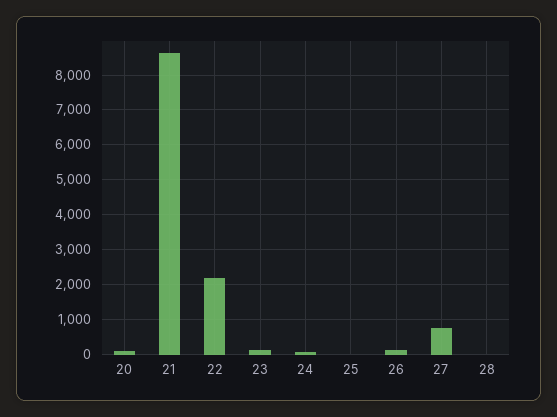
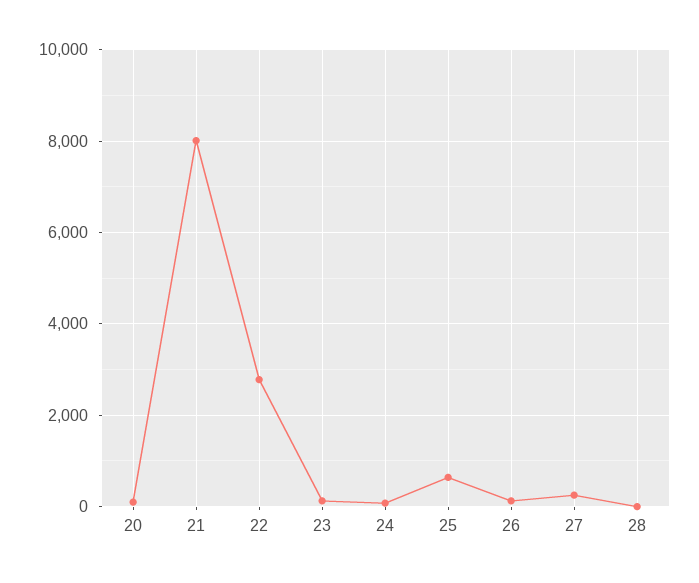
  {
    "20": 0,
-   "21": 8600,
+   "21": 8000,
-   "22": 2200,
+   "22": 2800,
    "23": 200,
    "24": 0,
-   "25": 0,
+   "25": 600,
    "26": 200,
-   "27": 800,
+   "27": 200,
    "28": 0
  }

